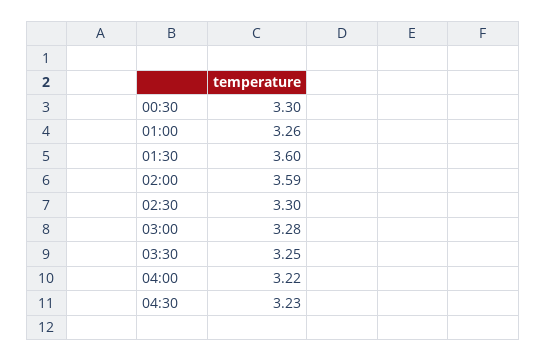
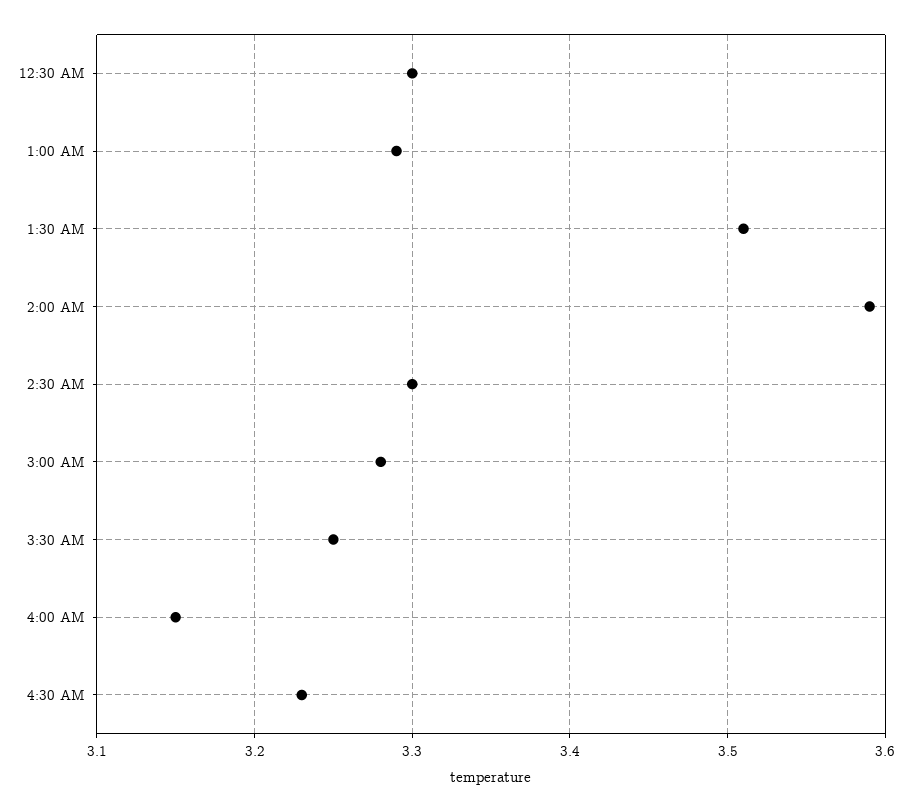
  {
    "00:30": 3.3,
-   "01:00": 3.26,
+   "01:00": 3.29,
-   "01:30": 3.6,
+   "01:30": 3.51,
    "02:00": 3.59,
    "02:30": 3.3,
    "03:00": 3.28,
    "03:30": 3.25,
-   "04:00": 3.22,
+   "04:00": 3.15,
    "04:30": 3.23
  }

